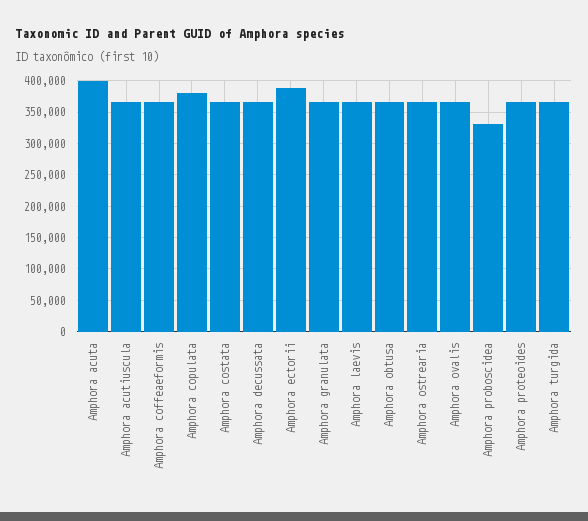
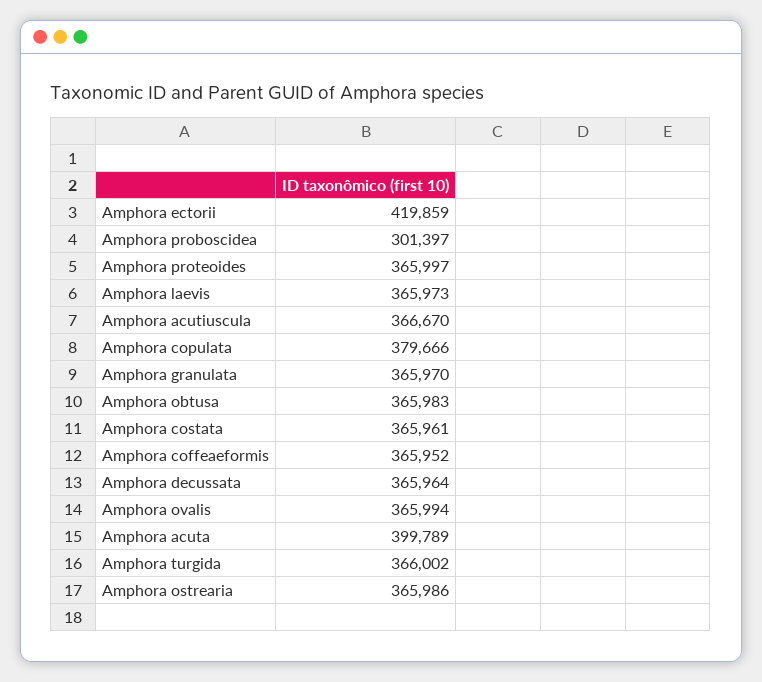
  {
    "Amphora acuta": 399789,
    "Amphora acutiuscula": 366670,
    "Amphora coffeaeformis": 365952,
    "Amphora copulata": 379666,
    "Amphora costata": 365961,
    "Amphora decussata": 365964,
-   "Amphora ectorii": 390000,
+   "Amphora ectorii": 419859,
    "Amphora granulata": 365970,
    "Amphora laevis": 365973,
    "Amphora obtusa": 365983,
    "Amphora ostrearia": 365986,
    "Amphora ovalis": 365994,
-   "Amphora proboscidea": 330000,
+   "Amphora proboscidea": 301397,
    "Amphora proteoides": 365997,
    "Amphora turgida": 366002
  }

